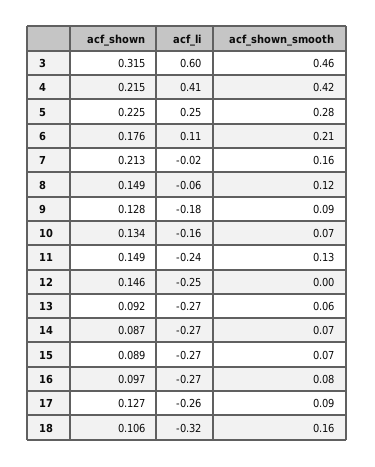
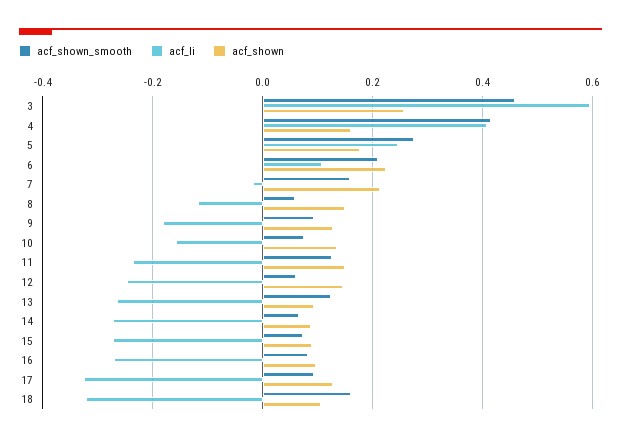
  {
    "acf_shown": {
-     "3": 0.315,
+     "3": 0.26,
-     "4": 0.215,
+     "4": 0.16,
-     "5": 0.225,
+     "5": 0.18,
-     "6": 0.176,
+     "6": 0.22,
      "7": 0.213,
      "8": 0.149,
      "9": 0.128,
      "10": 0.134,
      "11": 0.149,
      "12": 0.146,
      "13": 0.092,
      "14": 0.087,
      "15": 0.089,
      "16": 0.097,
      "17": 0.127,
      "18": 0.106
    },
    "acf_li": {
      "3": 0.6,
      "4": 0.41,
      "5": 0.25,
      "6": 0.11,
      "7": -0.02,
-     "8": -0.06,
+     "8": -0.12,
      "9": -0.18,
      "10": -0.16,
      "11": -0.24,
      "12": -0.25,
      "13": -0.27,
      "14": -0.27,
      "15": -0.27,
      "16": -0.27,
-     "17": -0.26,
+     "17": -0.32,
      "18": -0.32
    },
    "acf_shown_smooth": {
      "3": 0.46,
      "4": 0.42,
      "5": 0.28,
      "6": 0.21,
      "7": 0.16,
-     "8": 0.12,
+     "8": 0.06,
      "9": 0.09,
      "10": 0.07,
      "11": 0.13,
-     "12": 0,
+     "12": 0.06,
-     "13": 0.06,
+     "13": 0.12,
      "14": 0.07,
      "15": 0.07,
      "16": 0.08,
      "17": 0.09,
      "18": 0.16
    }
  }

